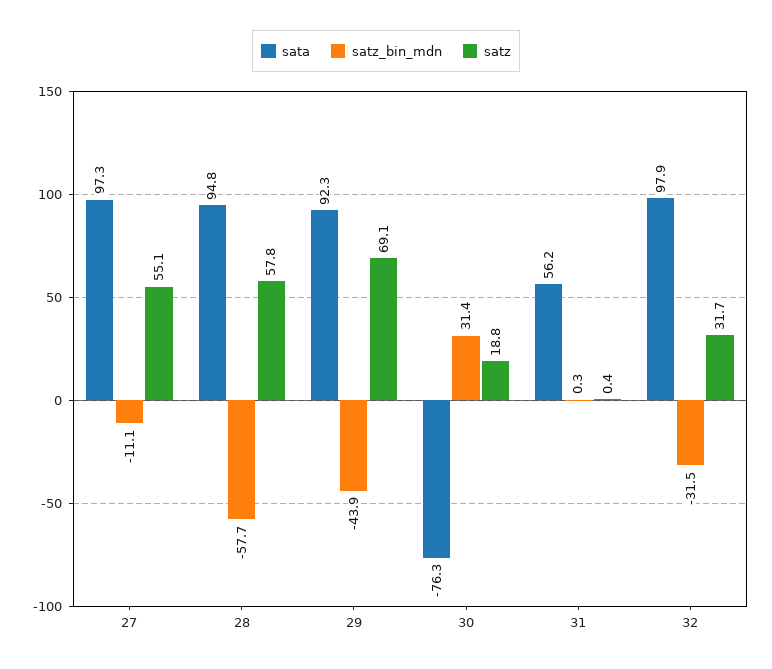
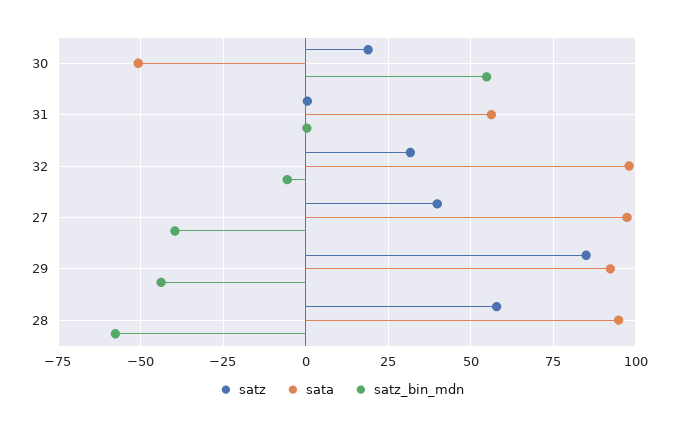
  {
    "sata": {
      "27": 97.3,
      "28": 94.8,
      "29": 92.3,
-     "30": -76.3,
+     "30": -50,
      "31": 56.2,
      "32": 97.9
    },
    "satz_bin_mdn": {
-     "27": -11.1,
+     "27": -40,
      "28": -57.7,
      "29": -43.9,
-     "30": 31.4,
+     "30": 55,
      "31": 0.3,
-     "32": -31.5
+     "32": -5
    },
    "satz": {
-     "27": 55.1,
+     "27": 40,
      "28": 57.8,
-     "29": 69.1,
+     "29": 85,
      "30": 18.8,
      "31": 0.4,
      "32": 31.7
    }
  }

